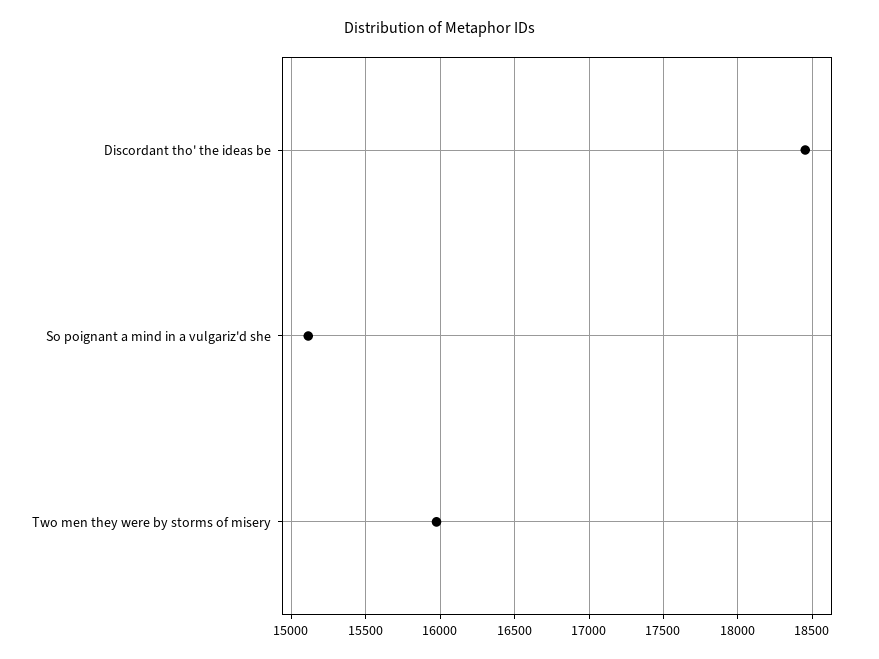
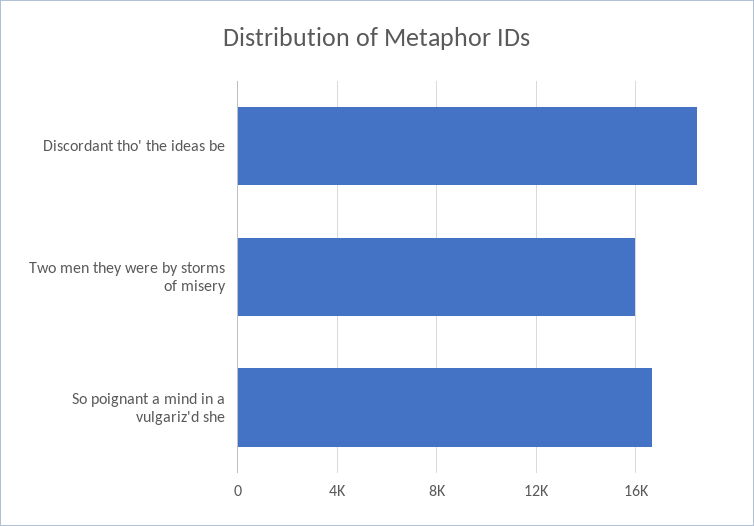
  {
    "Discordant tho' the ideas be": 18450,
-   "So poignant a mind in a vulgariz'd she": 15100,
+   "So poignant a mind in a vulgariz'd she": 16500,
    "Two men they were by storms of misery": 16000
  }

